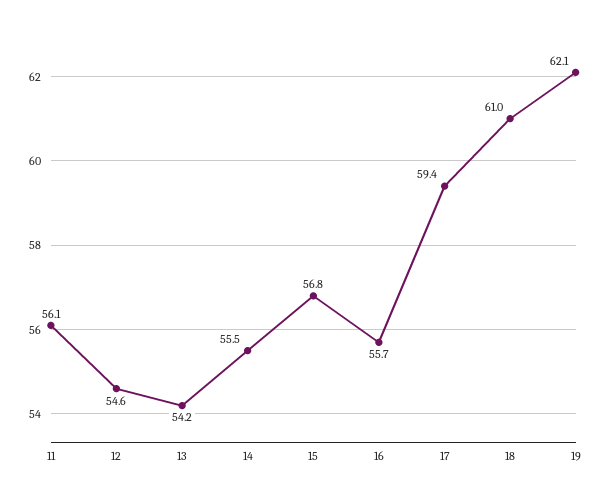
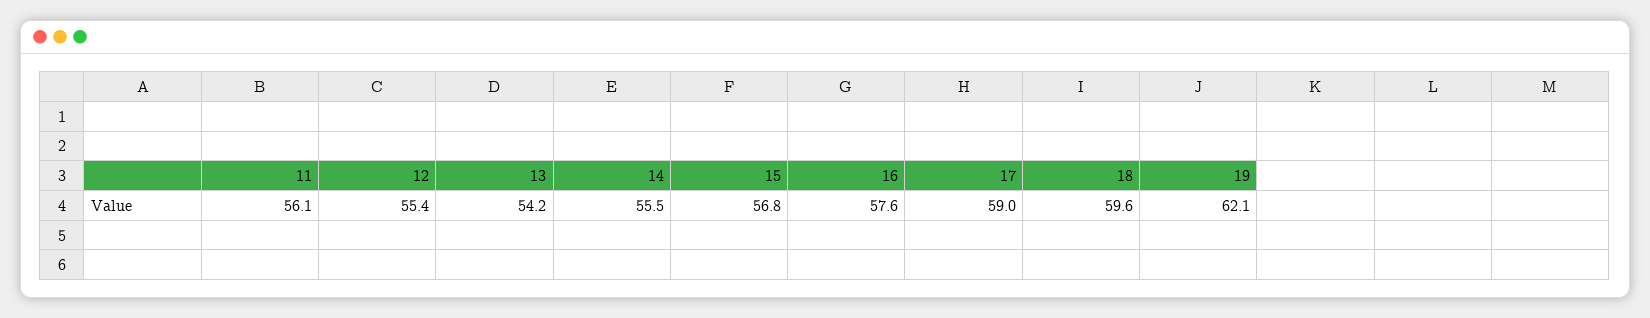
  {
    "11": 56.1,
-   "12": 54.6,
+   "12": 55.4,
    "13": 54.2,
    "14": 55.5,
    "15": 56.8,
-   "16": 55.7,
+   "16": 57.6,
-   "17": 59.4,
+   "17": 59,
-   "18": 61,
+   "18": 59.6,
    "19": 62.1
  }

